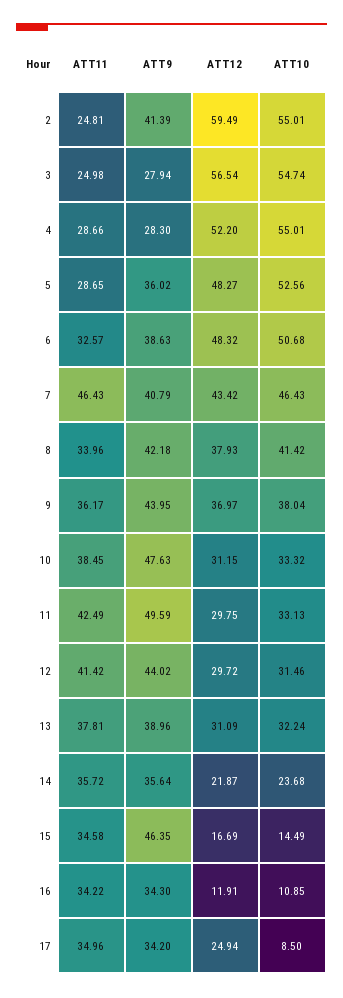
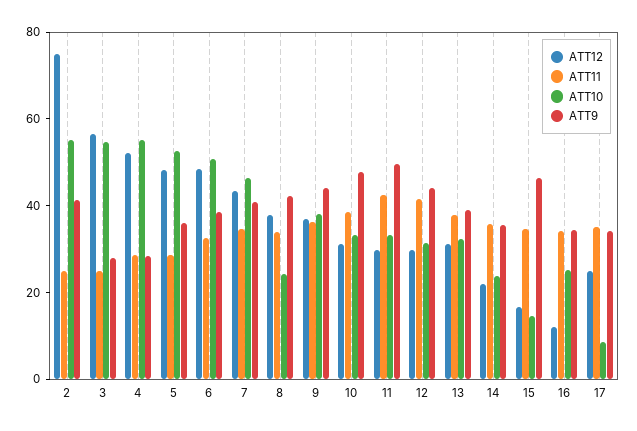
  {
    "ATT11": {
      "2": 24.81,
      "3": 24.98,
      "4": 28.66,
      "5": 28.65,
      "6": 32.57,
-     "7": 46.43,
+     "7": 35,
      "8": 33.96,
      "9": 36.17,
      "10": 38.45,
      "11": 42.49,
      "12": 41.42,
      "13": 37.81,
      "14": 35.72,
      "15": 34.58,
      "16": 34.22,
      "17": 34.96
    },
    "ATT9": {
      "2": 41.39,
      "3": 27.94,
      "4": 28.3,
      "5": 36.02,
      "6": 38.63,
      "7": 40.79,
      "8": 42.18,
      "9": 43.95,
      "10": 47.63,
      "11": 49.59,
      "12": 44.02,
      "13": 38.96,
      "14": 35.64,
      "15": 46.35,
      "16": 34.3,
      "17": 34.2
    },
    "ATT12": {
-     "2": 59.49,
+     "2": 75,
      "3": 56.54,
      "4": 52.2,
      "5": 48.27,
      "6": 48.32,
      "7": 43.42,
      "8": 37.93,
      "9": 36.97,
      "10": 31.15,
      "11": 29.75,
      "12": 29.72,
      "13": 31.09,
      "14": 21.87,
      "15": 16.69,
      "16": 11.91,
      "17": 24.94
    },
    "ATT10": {
      "2": 55.01,
      "3": 54.74,
      "4": 55.01,
      "5": 52.56,
      "6": 50.68,
      "7": 46.43,
-     "8": 41.42,
+     "8": 25,
      "9": 38.04,
      "10": 33.32,
      "11": 33.13,
      "12": 31.46,
      "13": 32.24,
      "14": 23.68,
      "15": 14.49,
-     "16": 10.85,
+     "16": 25,
      "17": 8.5
    }
  }

